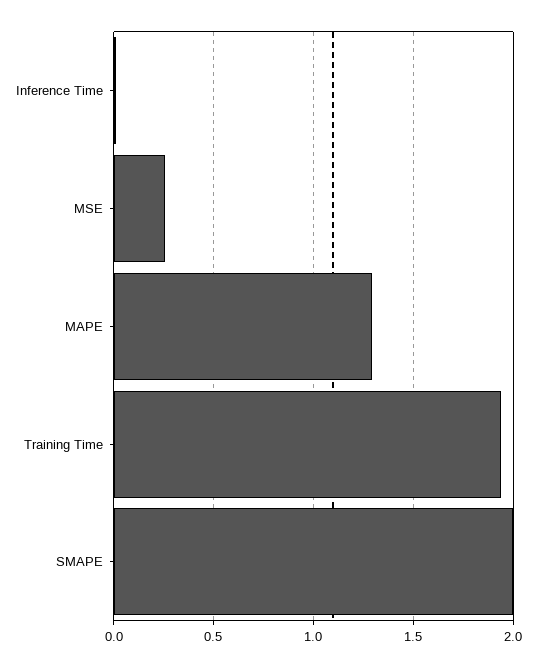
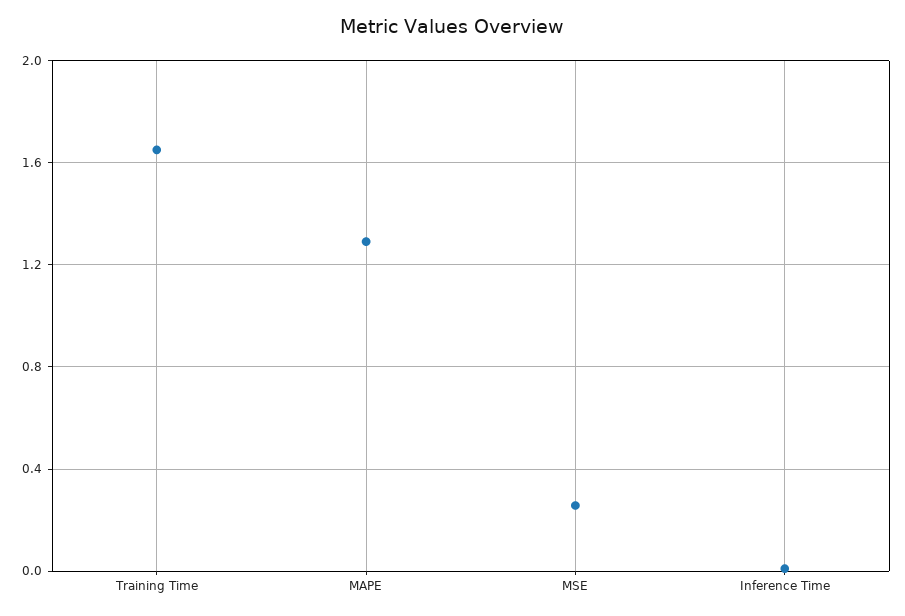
  {
    "Inference Time": 0,
    "MSE": 0.25,
    "MAPE": 1.3,
-   "Training Time": 1.95,
+   "Training Time": 1.65
-   "SMAPE": 2
  }

